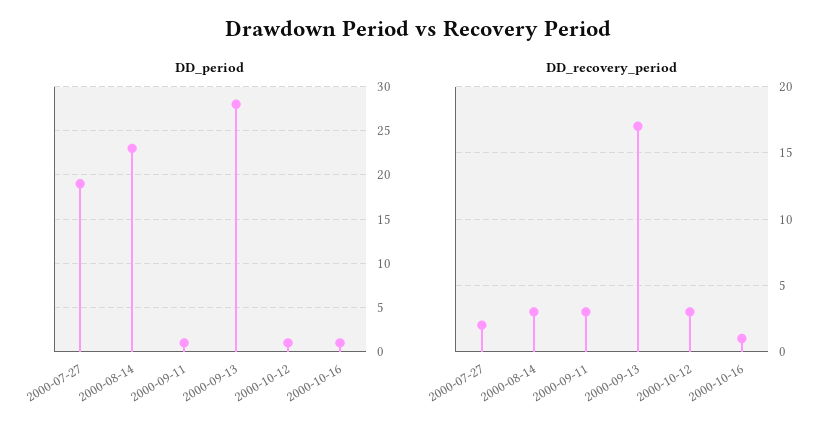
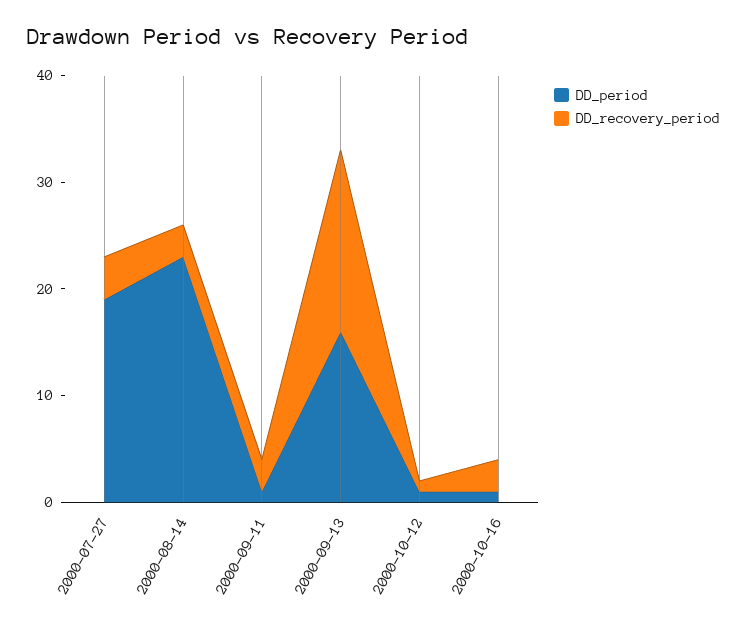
  {
    "DD_period": {
      "2000-07-27": 19,
      "2000-08-14": 23,
      "2000-09-11": 1,
-     "2000-09-13": 28,
+     "2000-09-13": 16,
      "2000-10-12": 1,
      "2000-10-16": 1
    },
    "DD_recovery_period": {
-     "2000-07-27": 2,
+     "2000-07-27": 4,
      "2000-08-14": 3,
      "2000-09-11": 3,
      "2000-09-13": 17,
-     "2000-10-12": 3,
+     "2000-10-12": 1,
-     "2000-10-16": 1
+     "2000-10-16": 3
    }
  }

